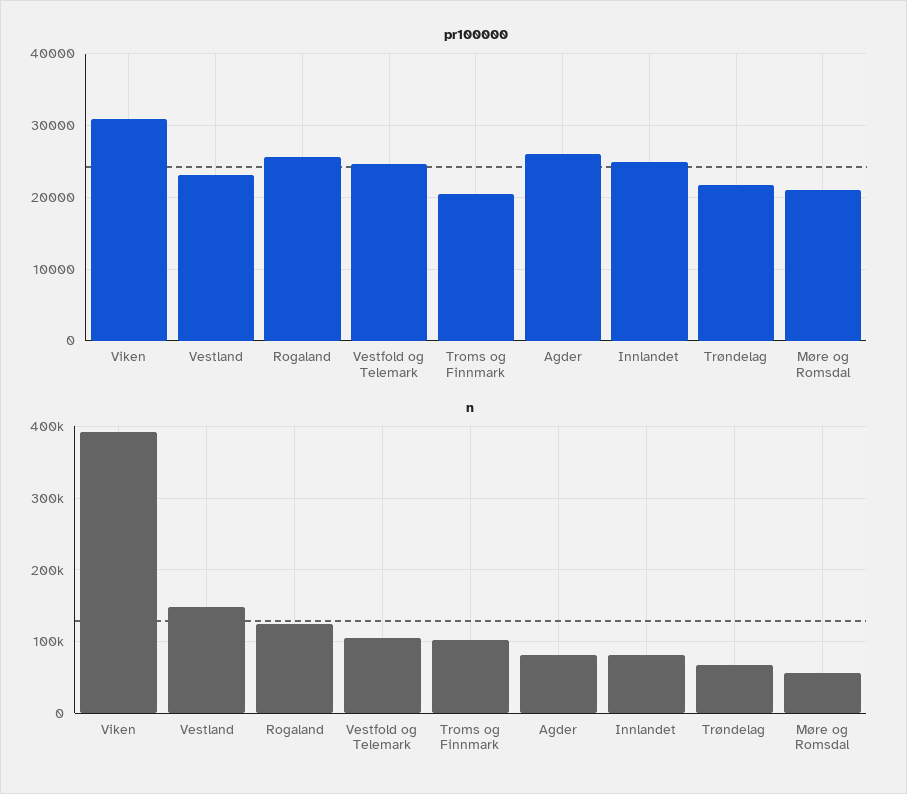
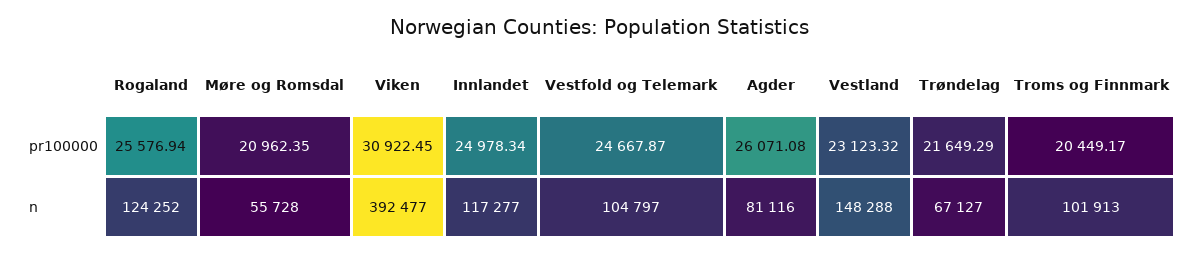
  {
    "pr100000": {
      "Viken": 30922.45,
      "Vestland": 23123.32,
      "Rogaland": 25576.94,
      "Vestfold og Telemark": 24667.87,
      "Troms og Finnmark": 20449.17,
      "Agder": 26071.08,
      "Innlandet": 24978.34,
      "Trøndelag": 21649.29,
      "Møre og Romsdal": 20962.35
    },
    "n": {
      "Viken": 392477,
      "Vestland": 148288,
      "Rogaland": 124252,
      "Vestfold og Telemark": 104797,
      "Troms og Finnmark": 101913,
      "Agder": 81116,
-     "Innlandet": 80000,
+     "Innlandet": 117277,
      "Trøndelag": 67127,
      "Møre og Romsdal": 55728
    }
  }

